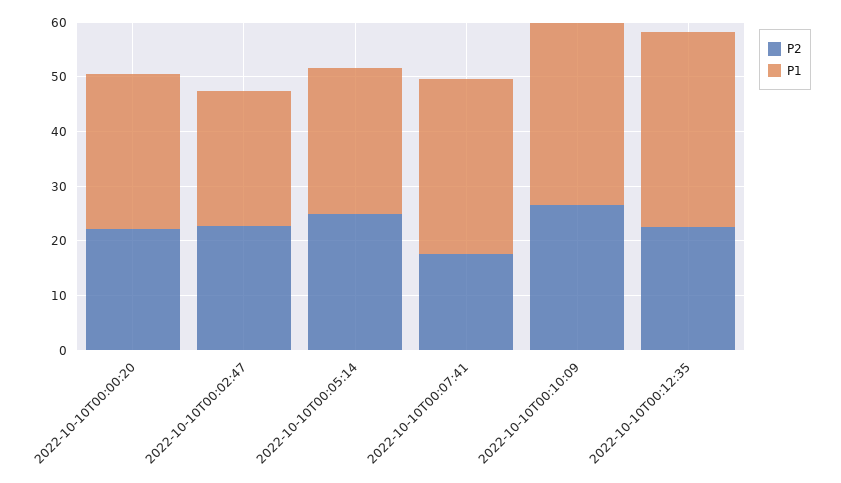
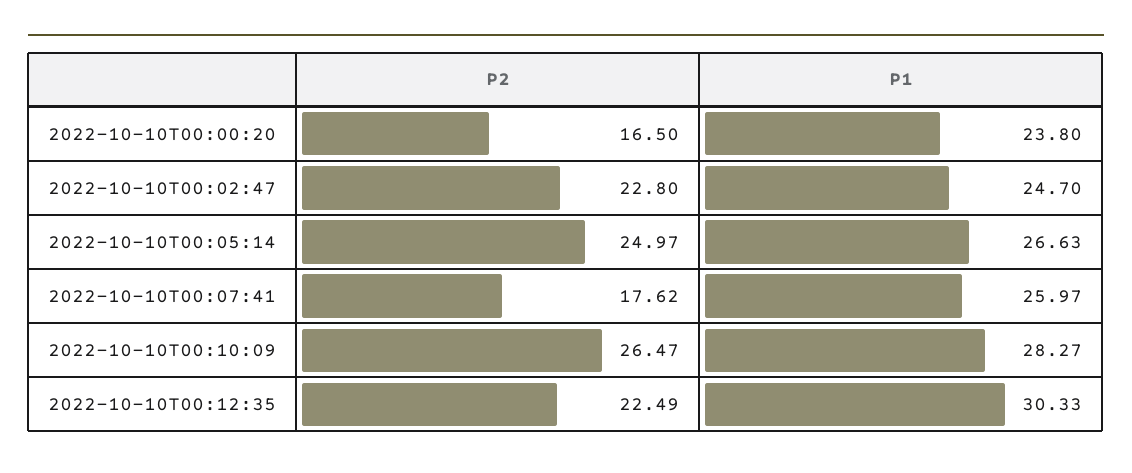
  {
    "P2": {
-     "2022-10-10T00:00:20": 22,
+     "2022-10-10T00:00:20": 16.5,
      "2022-10-10T00:02:47": 22.8,
      "2022-10-10T00:05:14": 24.97,
      "2022-10-10T00:07:41": 17.62,
      "2022-10-10T00:10:09": 26.47,
      "2022-10-10T00:12:35": 22.49
    },
    "P1": {
-     "2022-10-10T00:00:20": 28,
+     "2022-10-10T00:00:20": 23.8,
      "2022-10-10T00:02:47": 24.7,
      "2022-10-10T00:05:14": 26.63,
-     "2022-10-10T00:07:41": 32,
+     "2022-10-10T00:07:41": 25.97,
-     "2022-10-10T00:10:09": 34,
+     "2022-10-10T00:10:09": 28.27,
-     "2022-10-10T00:12:35": 36
+     "2022-10-10T00:12:35": 30.33
    }
  }

